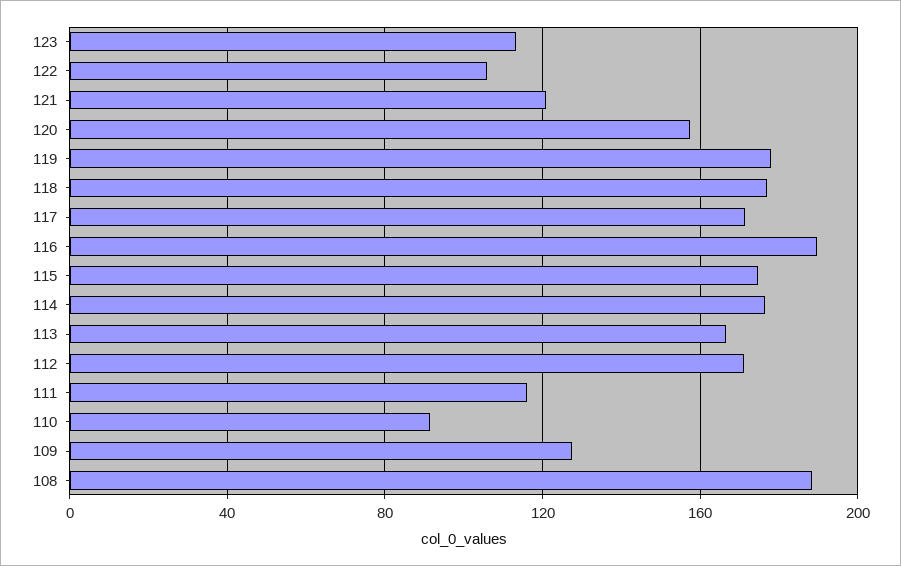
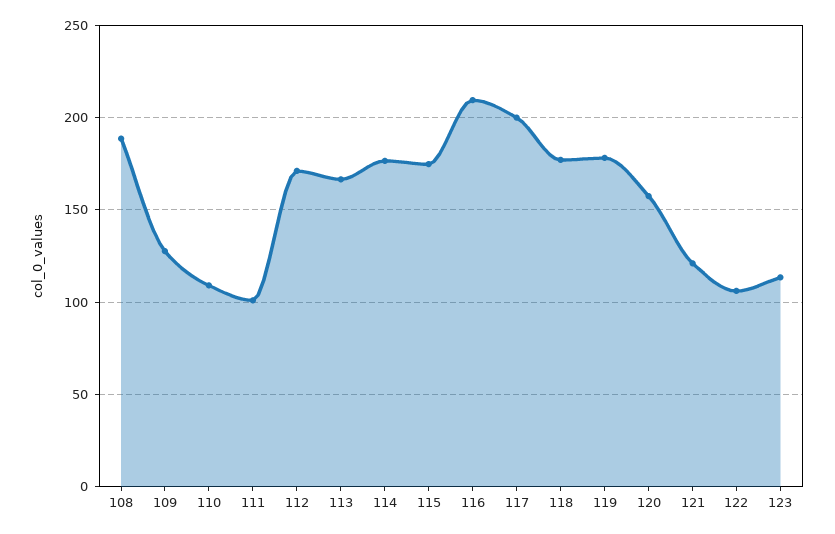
  {
    "123": 115,
    "122": 105,
    "121": 120,
    "120": 155,
    "119": 180,
    "118": 175,
-   "117": 170,
+   "117": 200,
-   "116": 190,
+   "116": 210,
    "115": 175,
    "114": 175,
    "113": 165,
    "112": 170,
-   "111": 115,
+   "111": 100,
-   "110": 90,
+   "110": 110,
    "109": 130,
    "108": 190
  }

